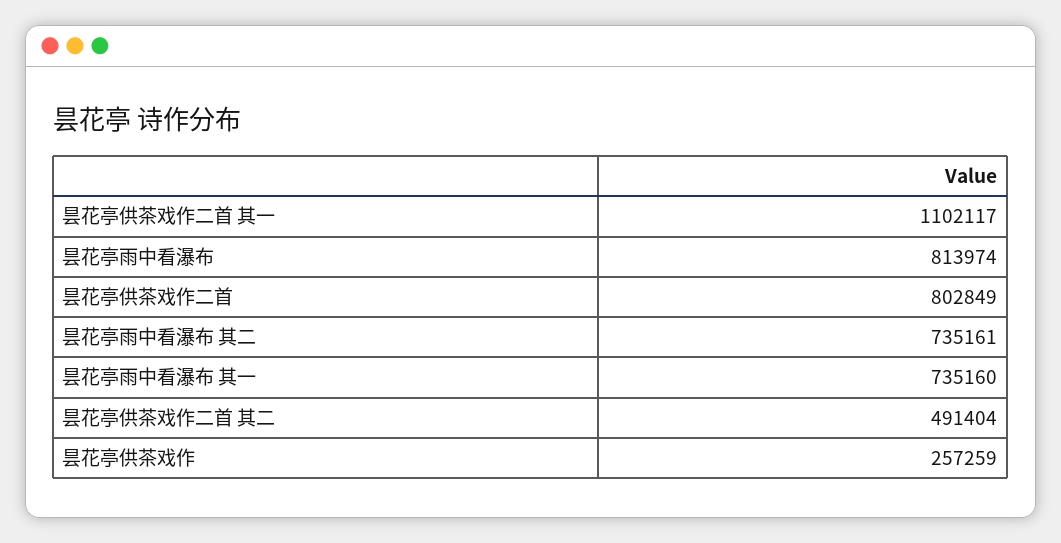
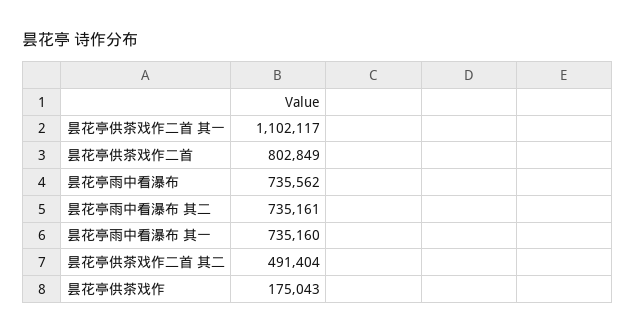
  {
    "昙花亭供茶戏作二首 其一": 1102117,
-   "昙花亭雨中看瀑布": 813974,
+   "昙花亭雨中看瀑布": 735562,
    "昙花亭供茶戏作二首": 802849,
    "昙花亭雨中看瀑布 其二": 735161,
    "昙花亭雨中看瀑布 其一": 735160,
    "昙花亭供茶戏作二首 其二": 491404,
-   "昙花亭供茶戏作": 257259
+   "昙花亭供茶戏作": 175043
  }

